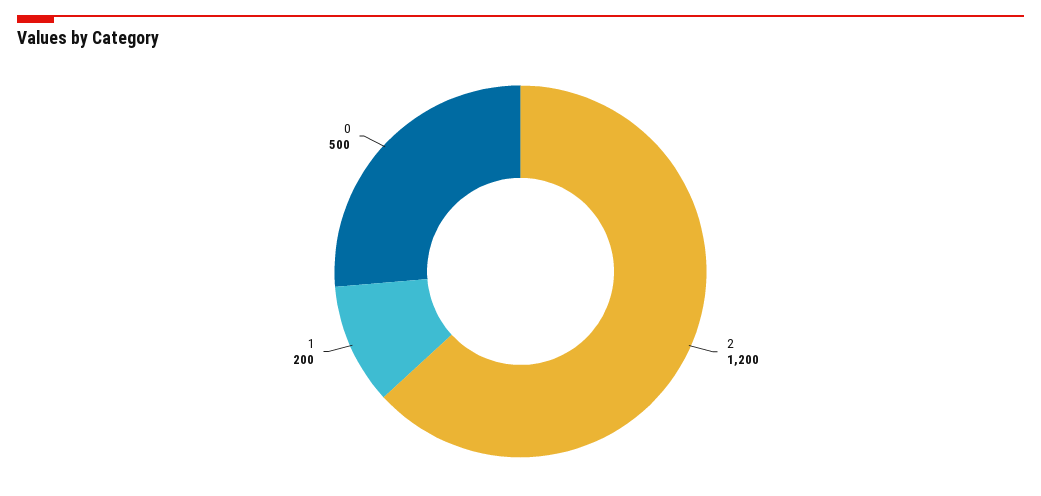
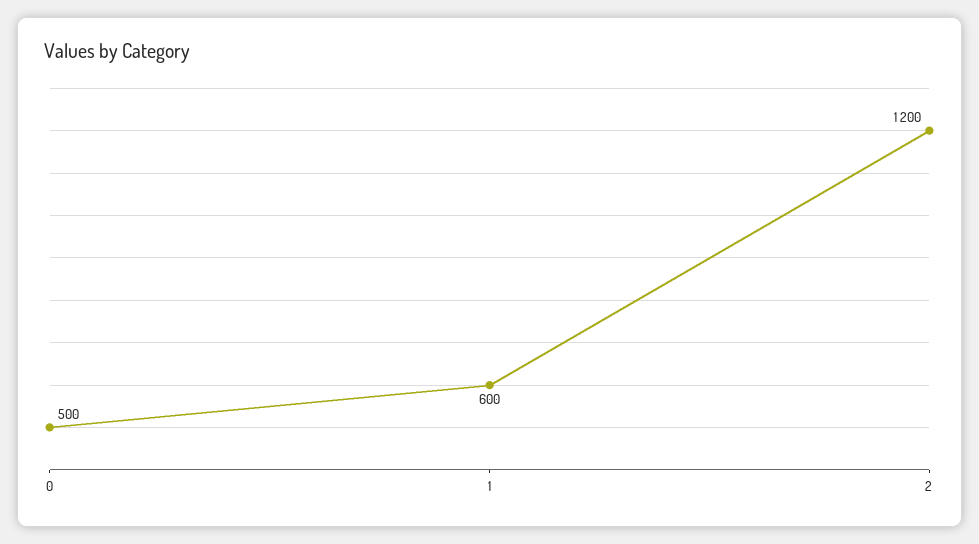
  {
    "2": 1200,
-   "1": 200,
+   "1": 600,
    "0": 500
  }

